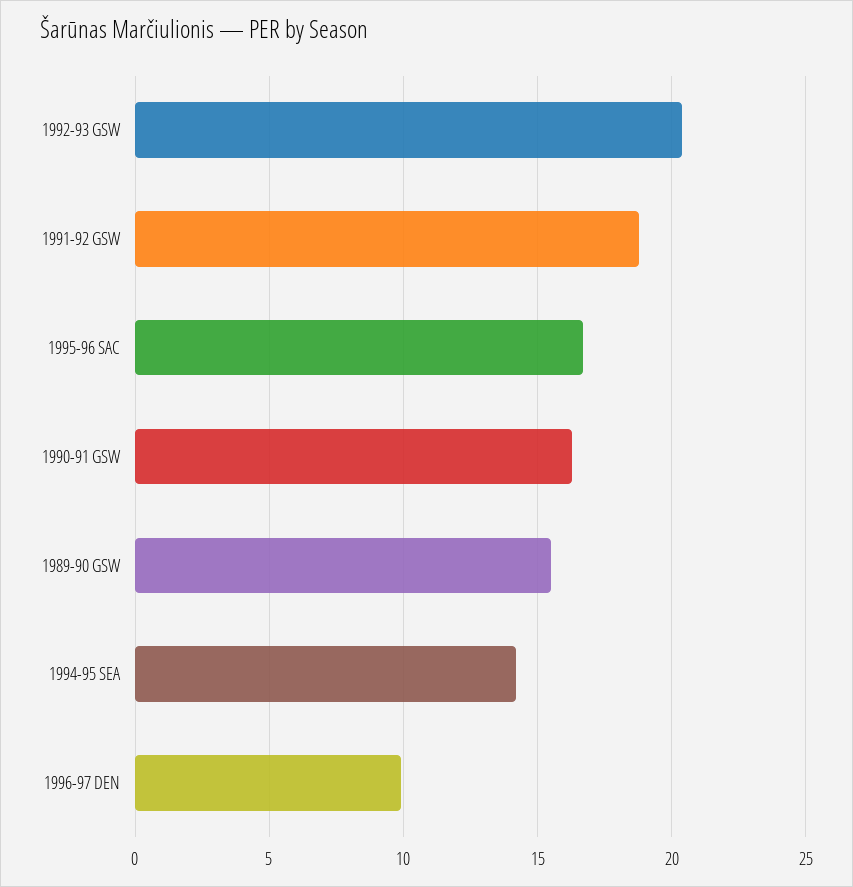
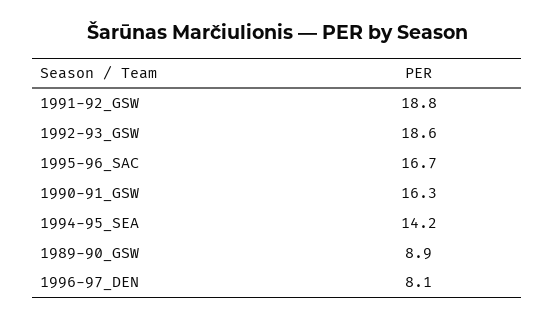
  {
-   "1992-93 GSW": 20.5,
+   "1992-93 GSW": 18.6,
    "1991-92 GSW": 18.8,
    "1995-96 SAC": 16.7,
    "1990-91 GSW": 16.3,
-   "1989-90 GSW": 15.5,
+   "1989-90 GSW": 8.9,
    "1994-95 SEA": 14.2,
-   "1996-97 DEN": 10
+   "1996-97 DEN": 8.1
  }

